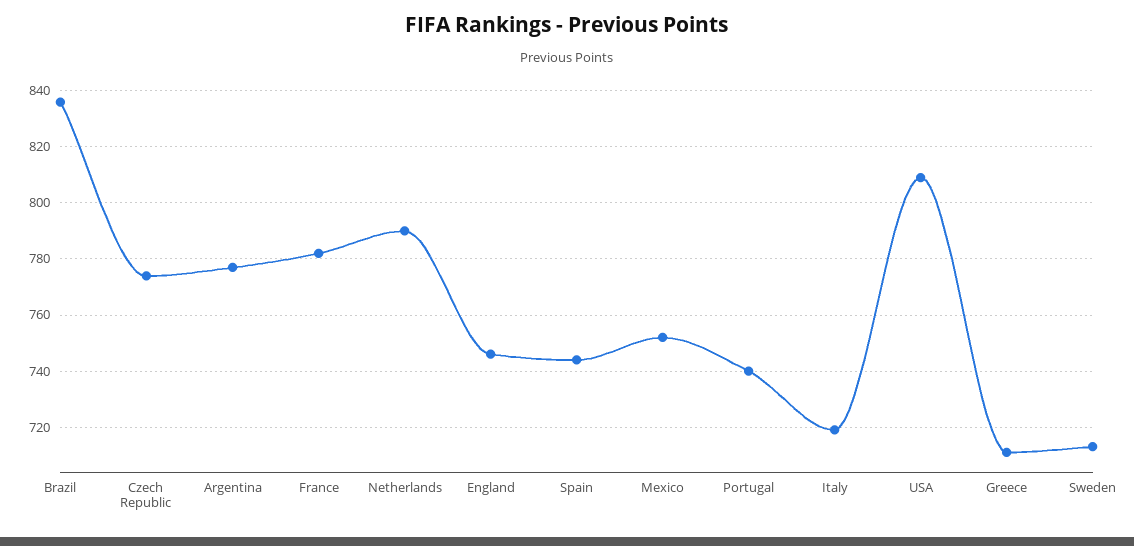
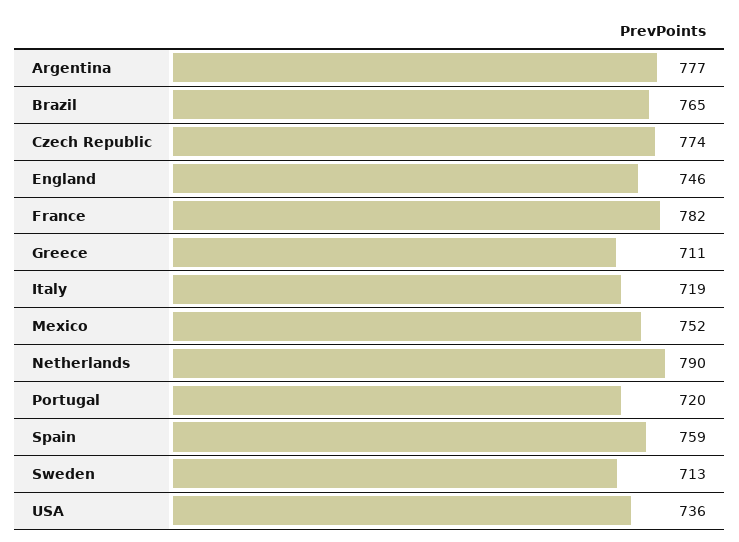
  {
-   "Brazil": 835,
+   "Brazil": 765,
    "Czech Republic": 774,
    "Argentina": 777,
    "France": 782,
    "Netherlands": 790,
    "England": 746,
-   "Spain": 745,
+   "Spain": 759,
    "Mexico": 752,
-   "Portugal": 740,
+   "Portugal": 720,
    "Italy": 719,
-   "USA": 810,
+   "USA": 736,
    "Greece": 711,
    "Sweden": 713
  }

